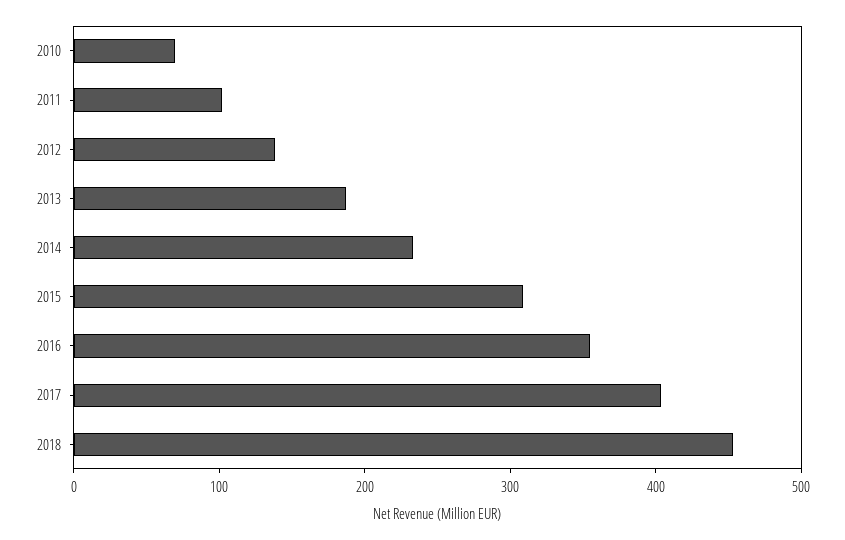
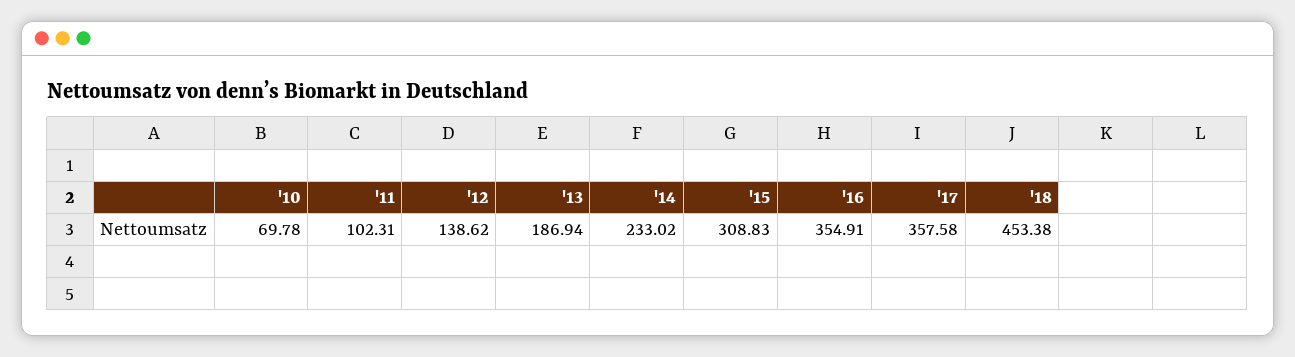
  {
    "2010": 69.78,
    "2011": 102.31,
    "2012": 138.62,
    "2013": 186.94,
    "2014": 233.02,
    "2015": 308.83,
    "2016": 354.91,
-   "2017": 400,
+   "2017": 357.58,
    "2018": 453.38
  }

